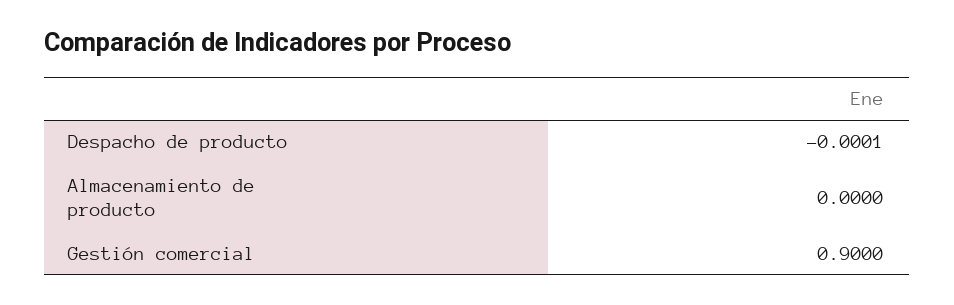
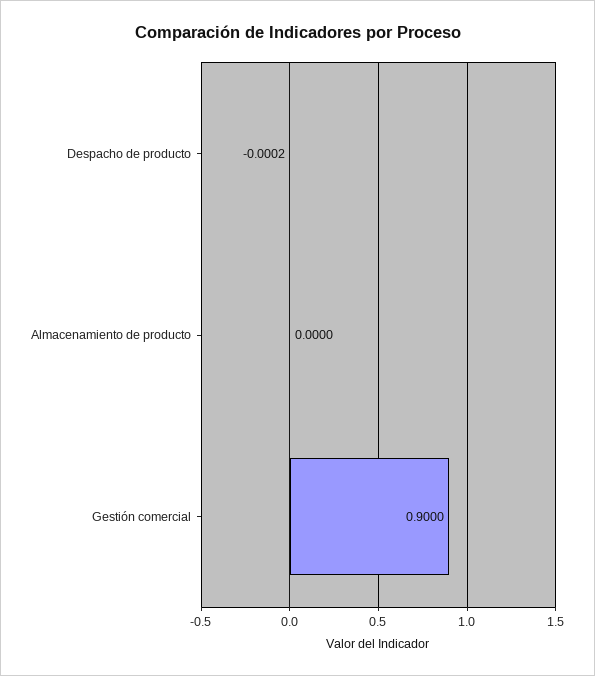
  {
-   "Despacho de producto": -0.0001,
+   "Despacho de producto": -0.0002,
    "Almacenamiento de producto": 0,
    "Gestión comercial": 0.9
  }

